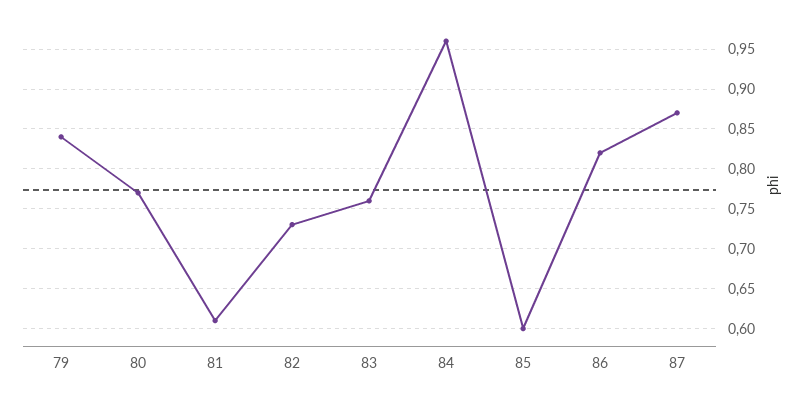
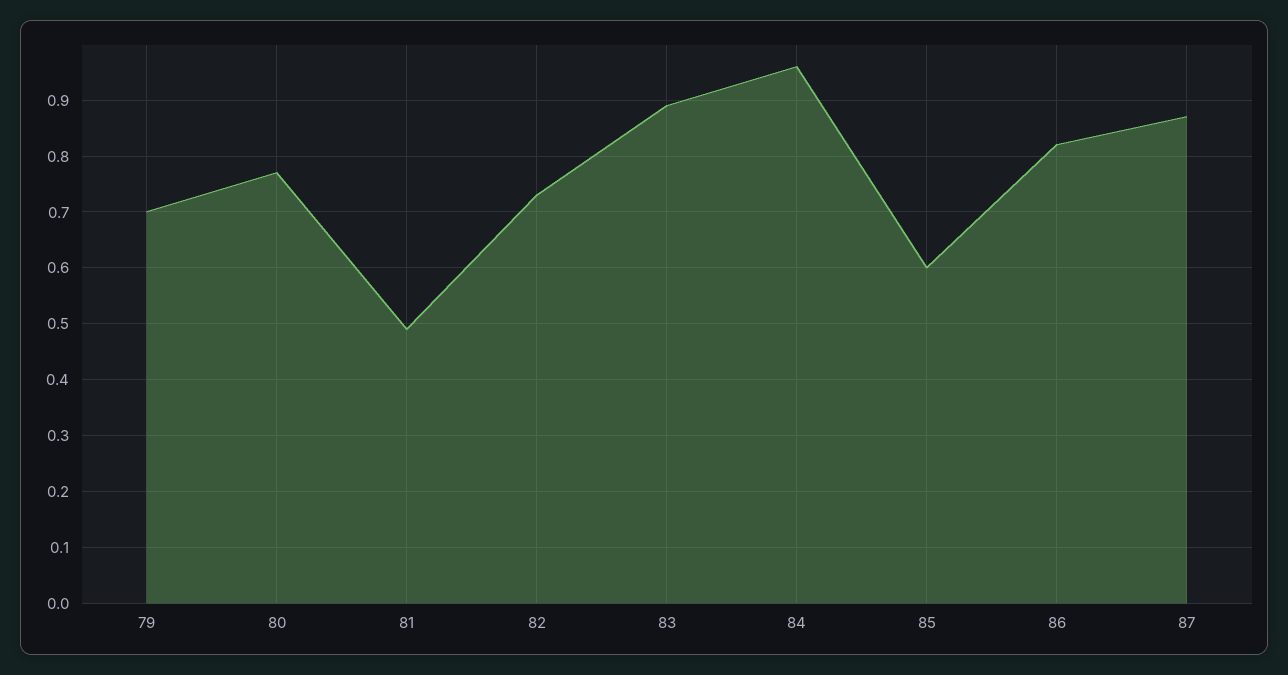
  {
-   "79": 0.84,
+   "79": 0.7,
    "80": 0.77,
-   "81": 0.61,
+   "81": 0.5,
    "82": 0.73,
-   "83": 0.76,
+   "83": 0.9,
    "84": 0.96,
    "85": 0.6,
    "86": 0.82,
    "87": 0.87
  }

